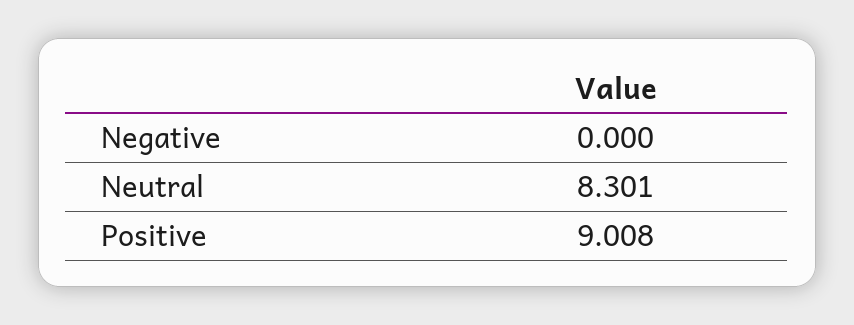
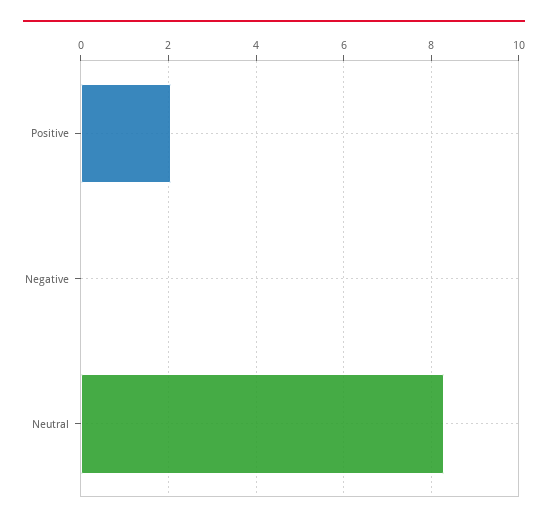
  {
    "Negative": 0,
    "Neutral": 8.301,
-   "Positive": 9.008
+   "Positive": 2
  }

